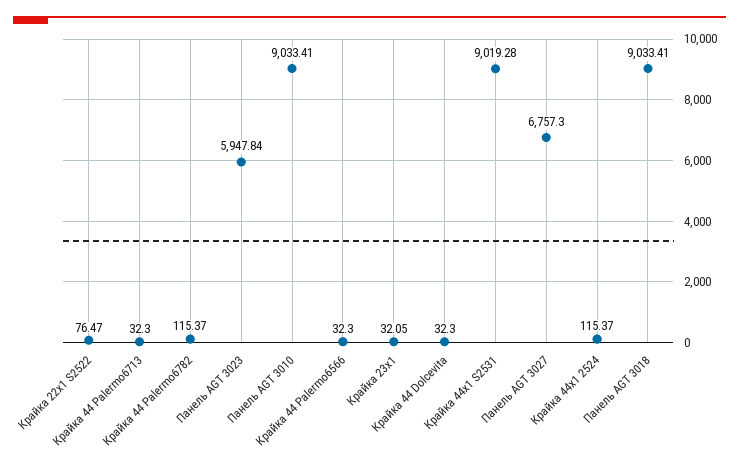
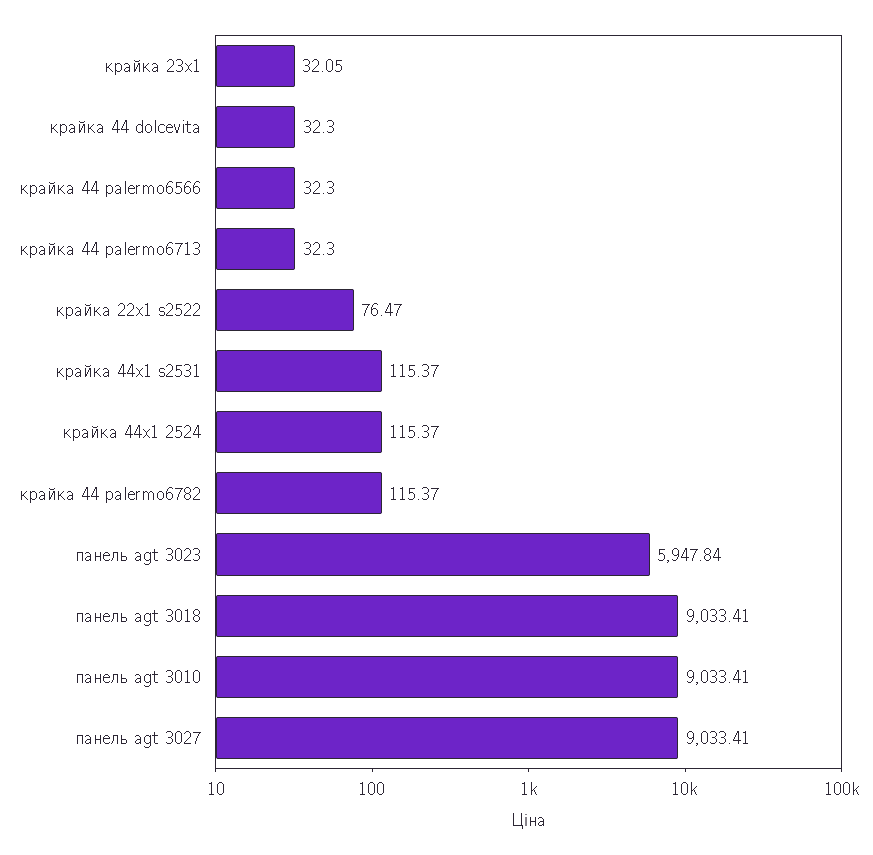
  {
    "Крайка 22x1 S2522": 76.47,
    "Крайка 44 Palermo6713": 32.3,
    "Крайка 44 Palermo6782": 115.37,
    "Панель AGT 3023": 5947.84,
    "Панель AGT 3010": 9033.41,
    "Крайка 44 Palermo6566": 32.3,
    "Крайка 23x1": 32.05,
    "Крайка 44 Dolcevita": 32.3,
-   "Крайка 44x1 S2531": 9019.28,
+   "Крайка 44x1 S2531": 115.37,
-   "Панель AGT 3027": 6757.3,
+   "Панель AGT 3027": 9033.41,
    "Крайка 44x1 2524": 115.37,
    "Панель AGT 3018": 9033.41
  }

